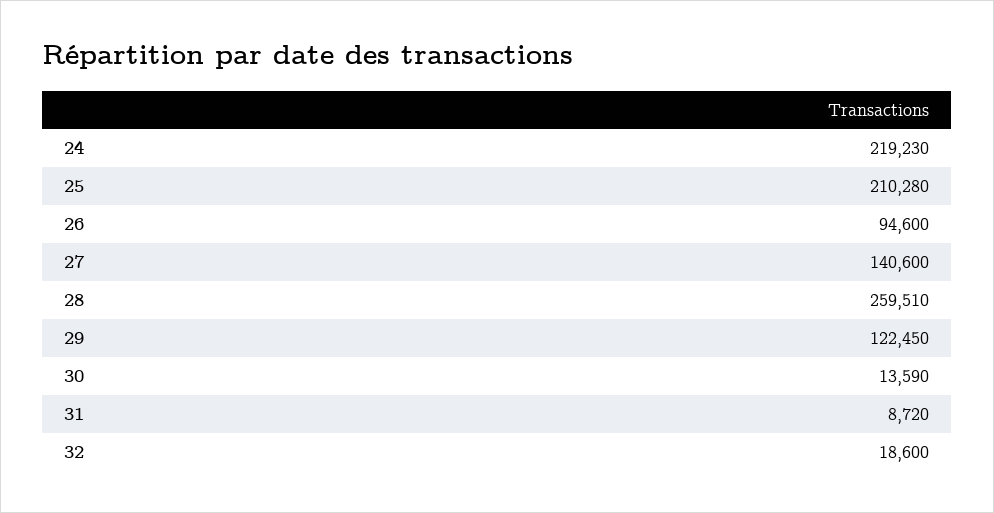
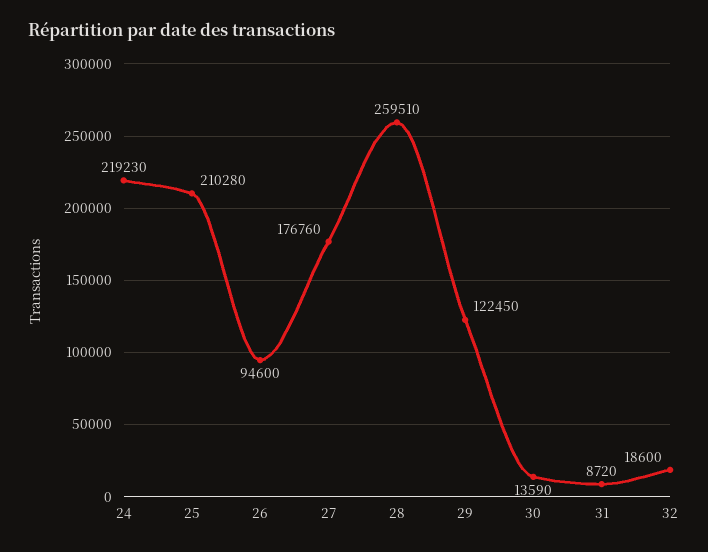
  {
    "24": 219230,
    "25": 210280,
    "26": 94600,
-   "27": 140600,
+   "27": 176760,
    "28": 259510,
    "29": 122450,
    "30": 13590,
    "31": 8720,
    "32": 18600
  }

